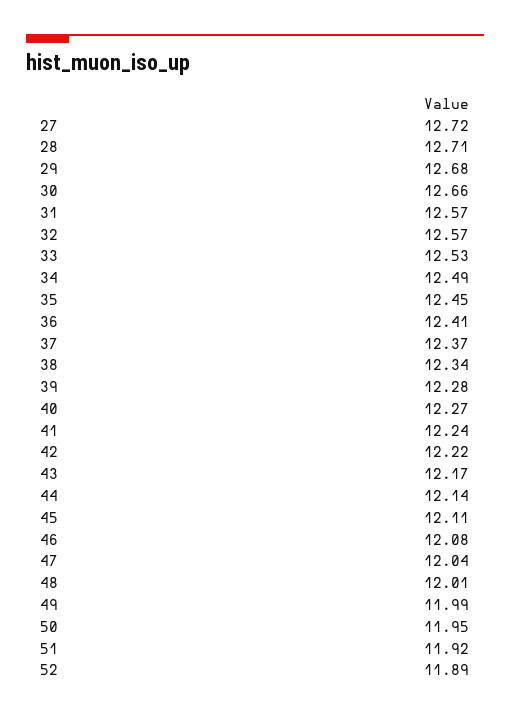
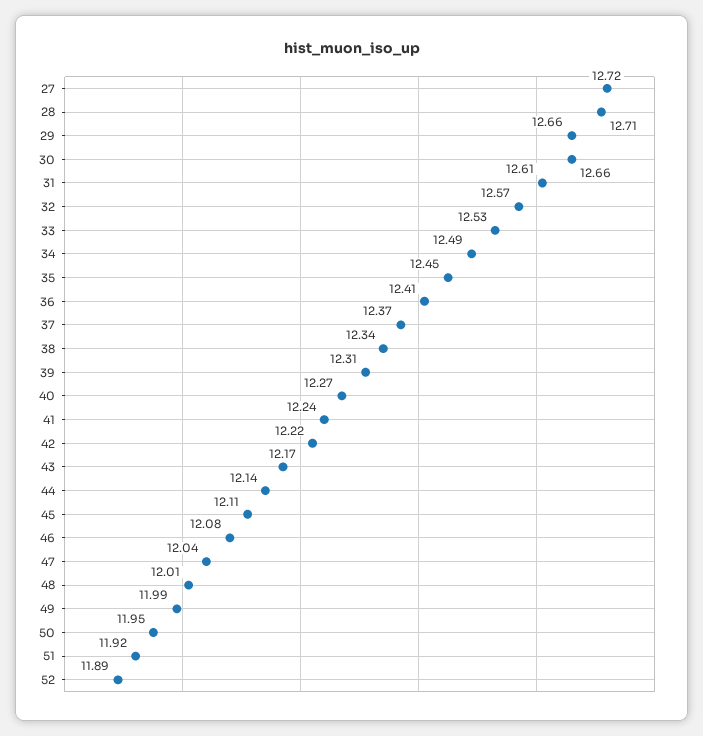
  {
    "27": 12.72,
    "28": 12.71,
-   "29": 12.68,
+   "29": 12.66,
    "30": 12.66,
-   "31": 12.57,
+   "31": 12.61,
    "32": 12.57,
    "33": 12.53,
    "34": 12.49,
    "35": 12.45,
    "36": 12.41,
    "37": 12.37,
    "38": 12.34,
-   "39": 12.28,
+   "39": 12.31,
    "40": 12.27,
    "41": 12.24,
    "42": 12.22,
    "43": 12.17,
    "44": 12.14,
    "45": 12.11,
    "46": 12.08,
    "47": 12.04,
    "48": 12.01,
    "49": 11.99,
    "50": 11.95,
    "51": 11.92,
    "52": 11.89
  }

